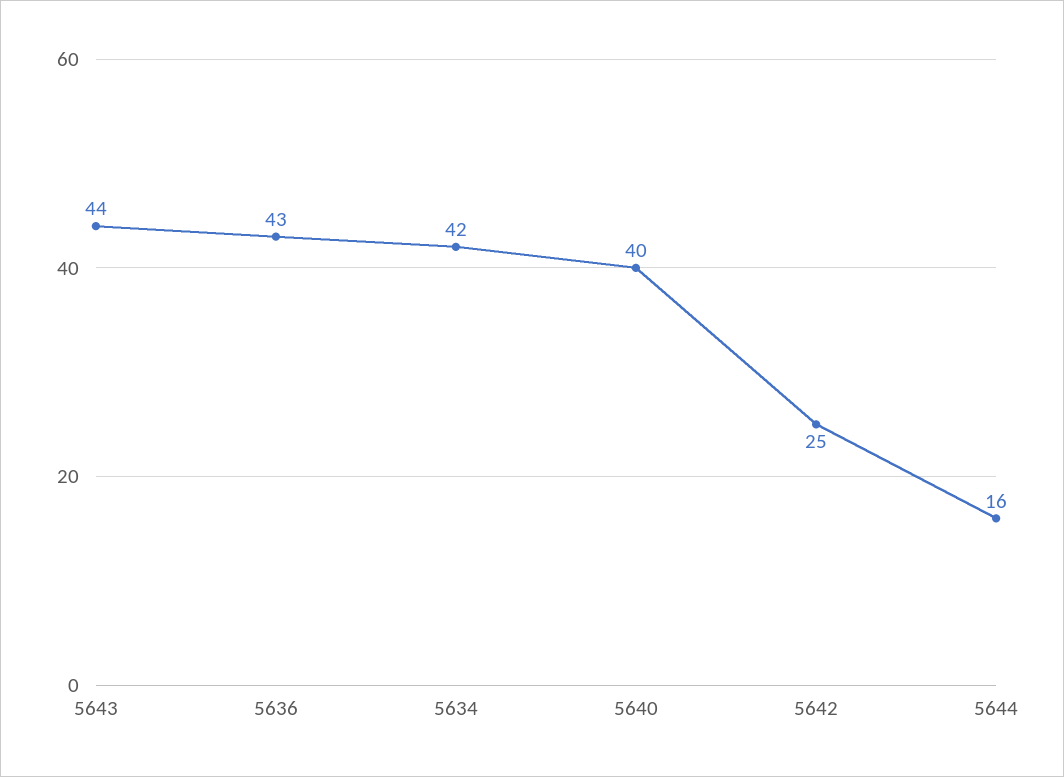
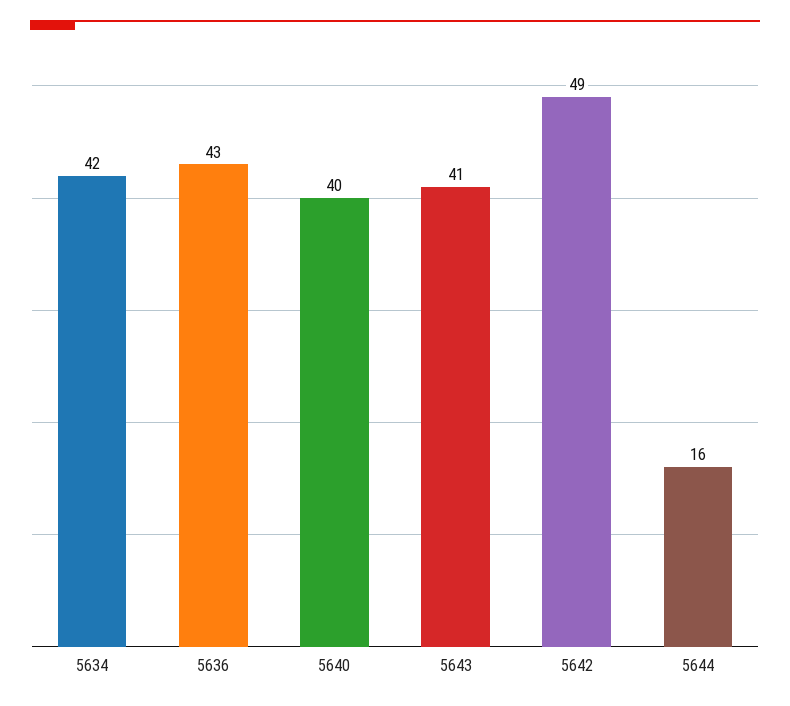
  {
-   "5643": 44,
+   "5643": 41,
    "5636": 43,
    "5634": 42,
    "5640": 40,
-   "5642": 25,
+   "5642": 49,
    "5644": 16
  }

